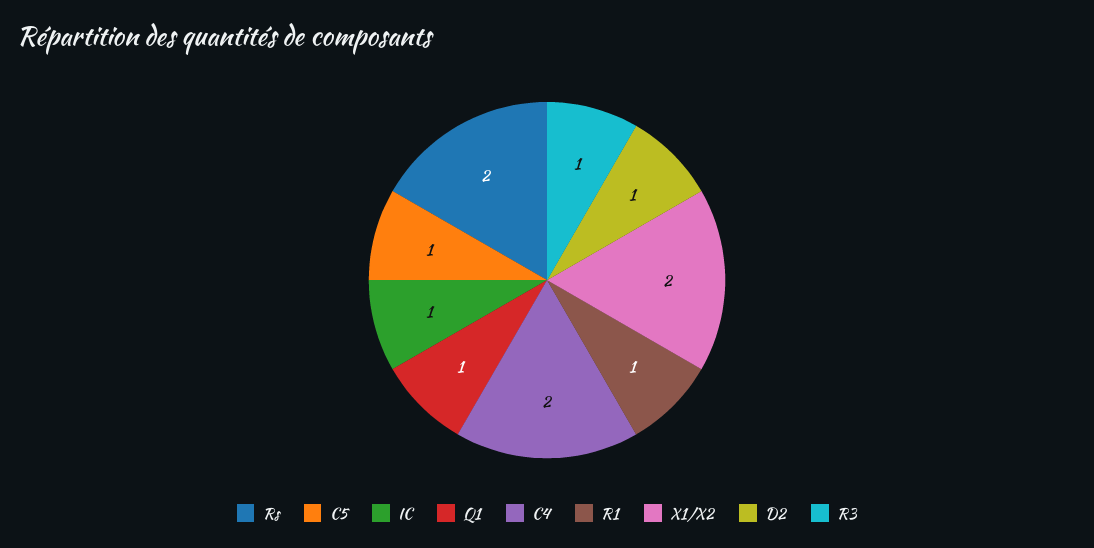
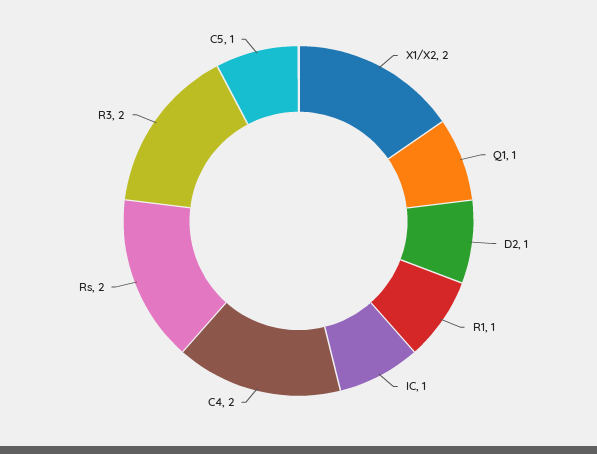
  {
    "Rs": 2,
    "C5": 1,
    "IC": 1,
    "Q1": 1,
    "C4": 2,
    "R1": 1,
    "X1/X2": 2,
    "D2": 1,
-   "R3": 1
+   "R3": 2
  }

